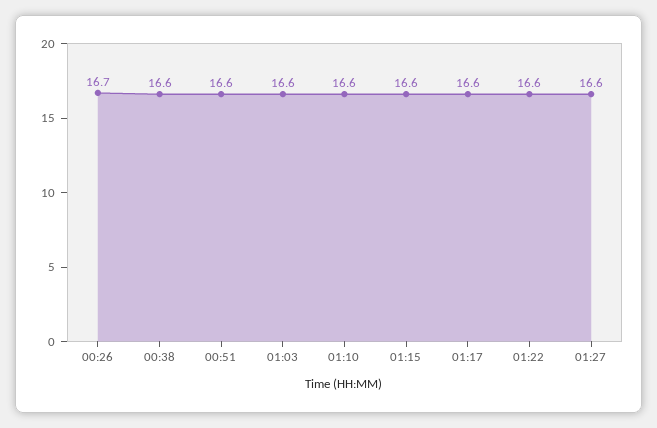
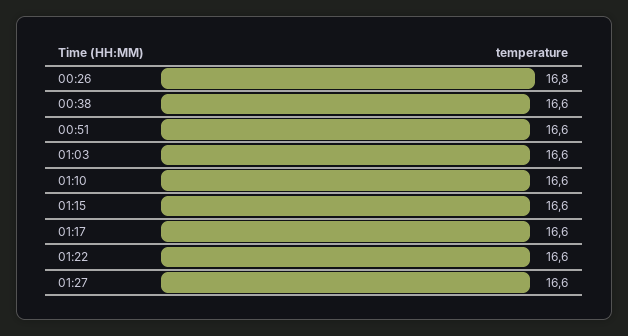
  {
-   "00:26": 16.7,
+   "00:26": 16.8,
    "00:38": 16.6,
    "00:51": 16.6,
    "01:03": 16.6,
    "01:10": 16.6,
    "01:15": 16.6,
    "01:17": 16.6,
    "01:22": 16.6,
    "01:27": 16.6
  }

